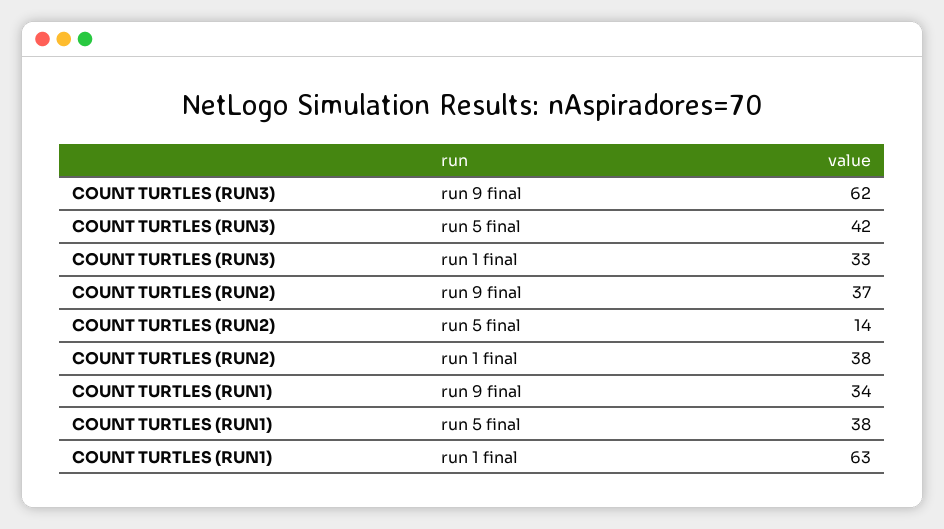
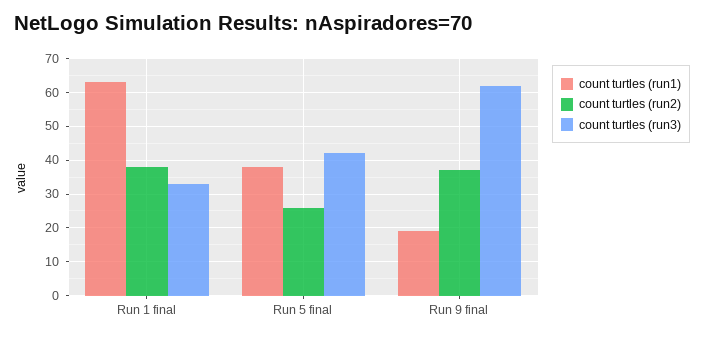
  {
    "COUNT TURTLES (RUN3)": {
      "run 9 final": 62,
      "run 5 final": 42,
      "run 1 final": 33
    },
    "COUNT TURTLES (RUN2)": {
      "run 9 final": 37,
-     "run 5 final": 14,
+     "run 5 final": 25,
      "run 1 final": 38
    },
    "COUNT TURTLES (RUN1)": {
-     "run 9 final": 34,
+     "run 9 final": 20,
      "run 5 final": 38,
      "run 1 final": 63
    }
  }

